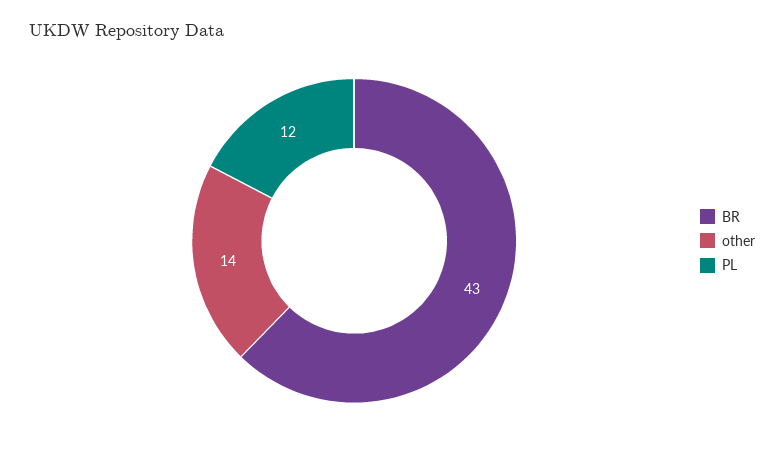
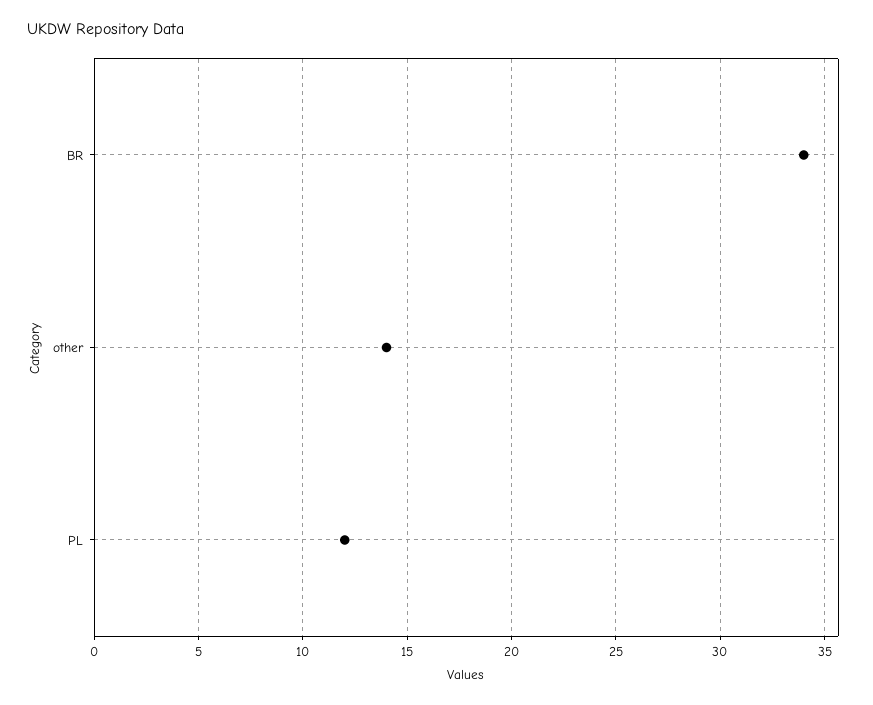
  {
-   "BR": 43,
+   "BR": 34,
    "other": 14,
    "PL": 12
  }

